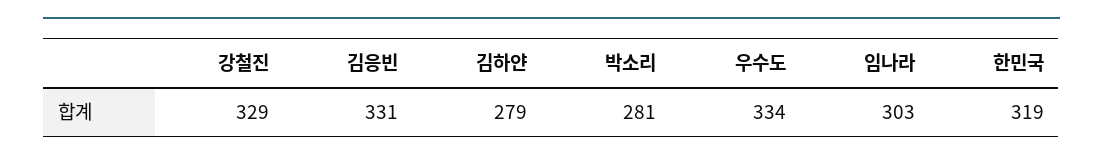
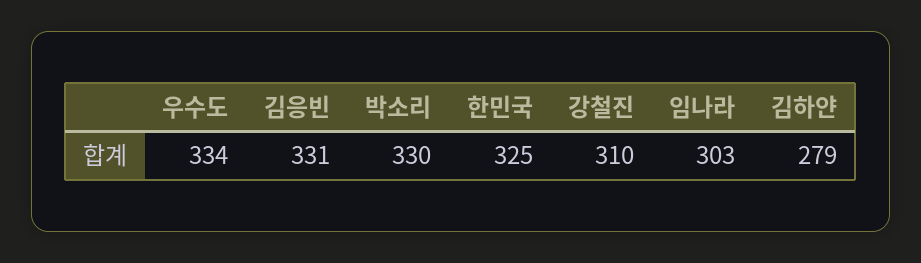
  {
-   "강철진": 329,
+   "강철진": 310,
    "김응빈": 331,
    "김하얀": 279,
-   "박소리": 281,
+   "박소리": 330,
    "우수도": 334,
    "임나라": 303,
-   "한민국": 319
+   "한민국": 325
  }

